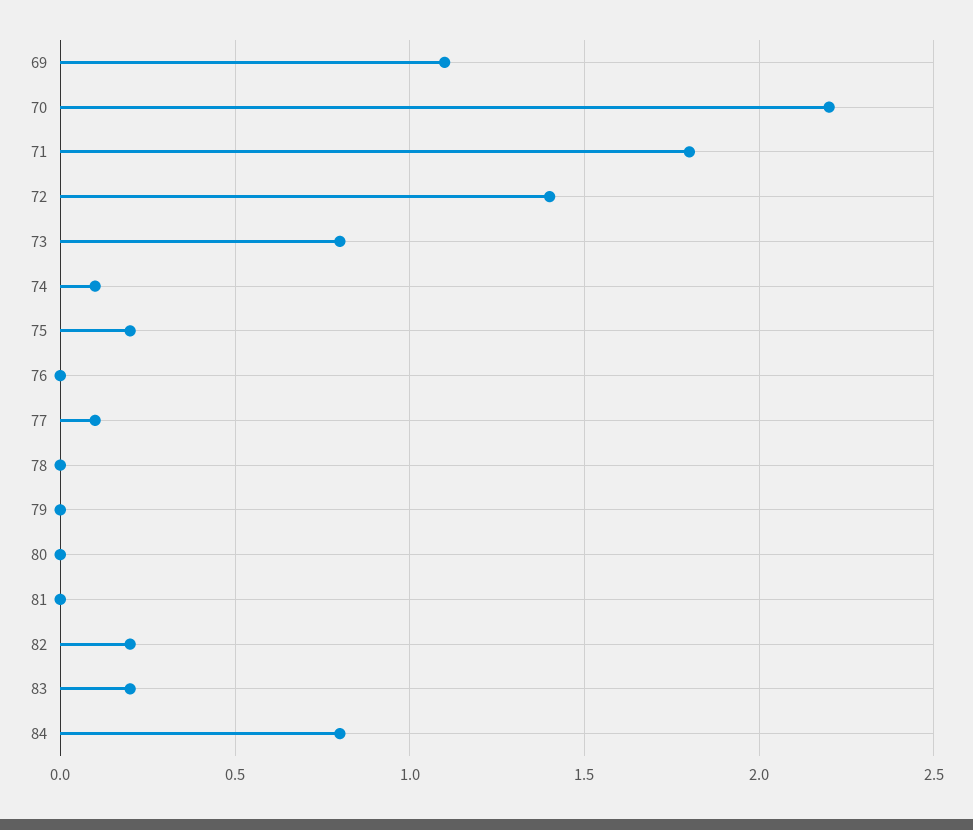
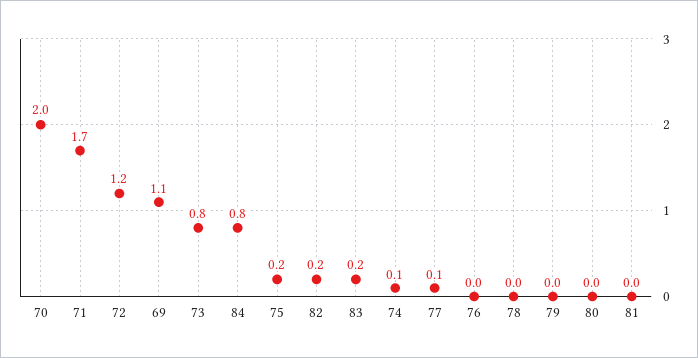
  {
    "69": 1.1,
-   "70": 2.2,
+   "70": 2,
-   "71": 1.8,
+   "71": 1.7,
-   "72": 1.4,
+   "72": 1.2,
    "73": 0.8,
    "74": 0.1,
    "75": 0.2,
    "76": 0,
    "77": 0.1,
    "78": 0,
    "79": 0,
    "80": 0,
    "81": 0,
    "82": 0.2,
    "83": 0.2,
    "84": 0.8
  }

